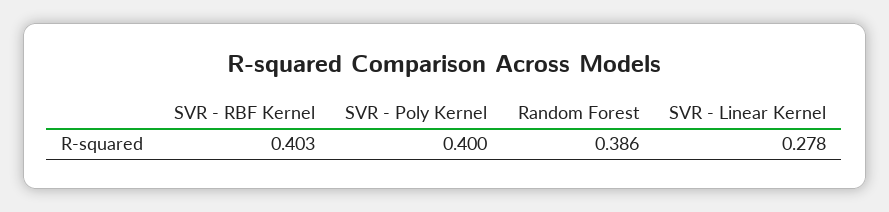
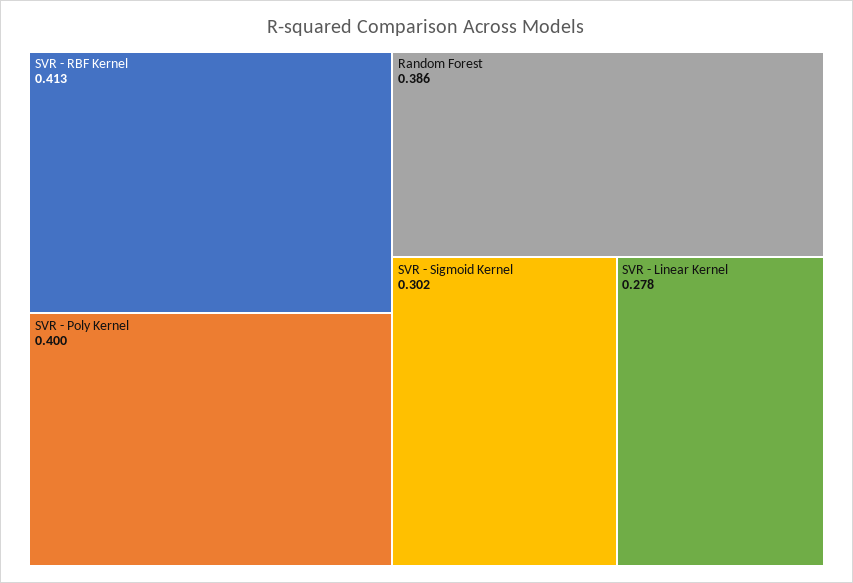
  {
-   "SVR - RBF Kernel": 0.403,
+   "SVR - RBF Kernel": 0.413,
    "SVR - Poly Kernel": 0.4,
    "Random Forest": 0.386,
-   "SVR - Linear Kernel": 0.278
+   "SVR - Linear Kernel": 0.278,
+   "SVR - Sigmoid Kernel": 0.302
  }

